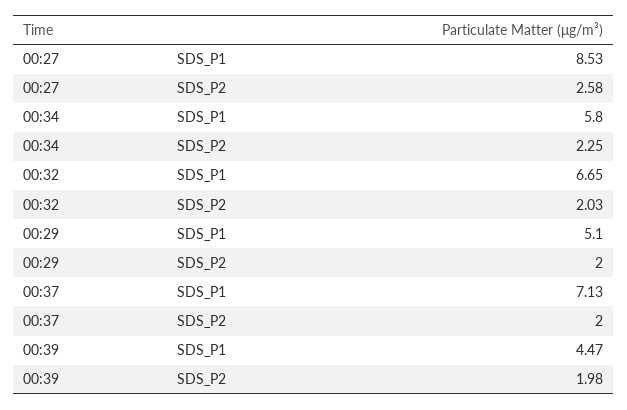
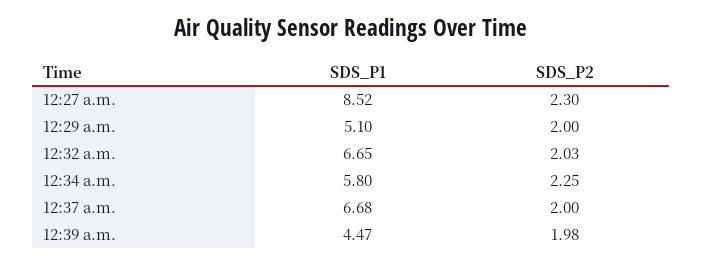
  {
    "00:27": {
-     "SDS_P1": 8.53,
+     "SDS_P1": 8.52,
-     "SDS_P2": 2.58
+     "SDS_P2": 2.3
    },
    "00:34": {
      "SDS_P1": 5.8,
      "SDS_P2": 2.25
    },
    "00:32": {
      "SDS_P1": 6.65,
      "SDS_P2": 2.03
    },
    "00:29": {
      "SDS_P1": 5.1,
      "SDS_P2": 2
    },
    "00:37": {
-     "SDS_P1": 7.13,
+     "SDS_P1": 6.68,
      "SDS_P2": 2
    },
    "00:39": {
      "SDS_P1": 4.47,
      "SDS_P2": 1.98
    }
  }

